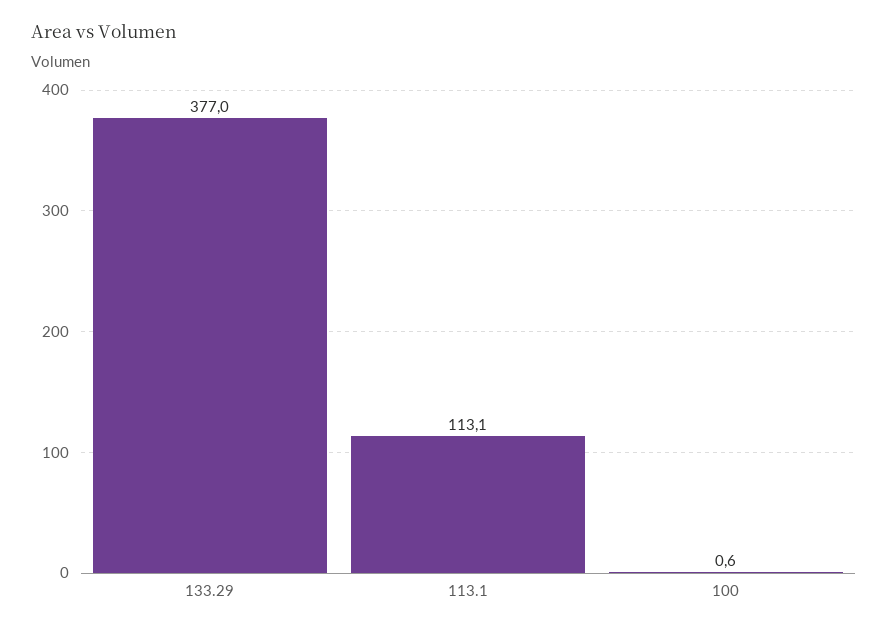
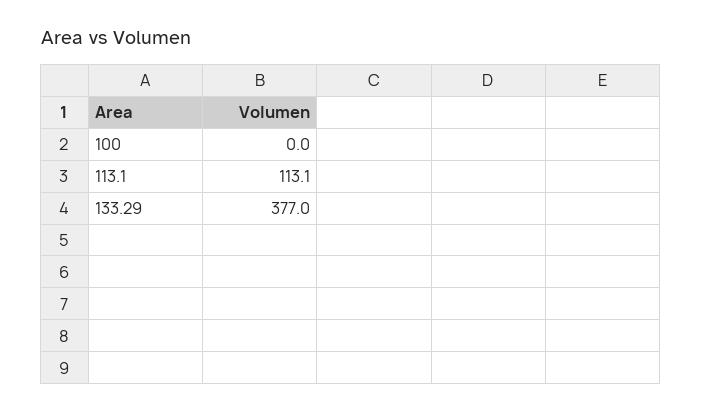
  {
    "133.29": 377,
    "113.1": 113.1,
-   "100": 0.6
+   "100": 0
  }

